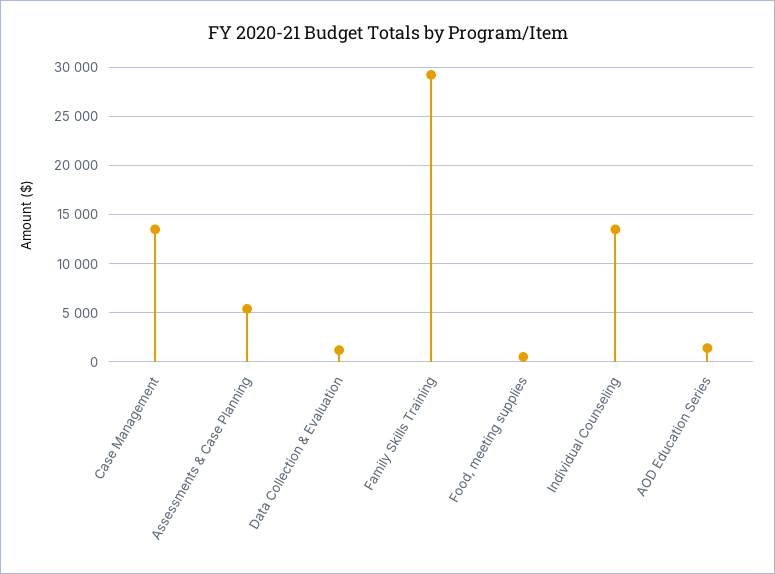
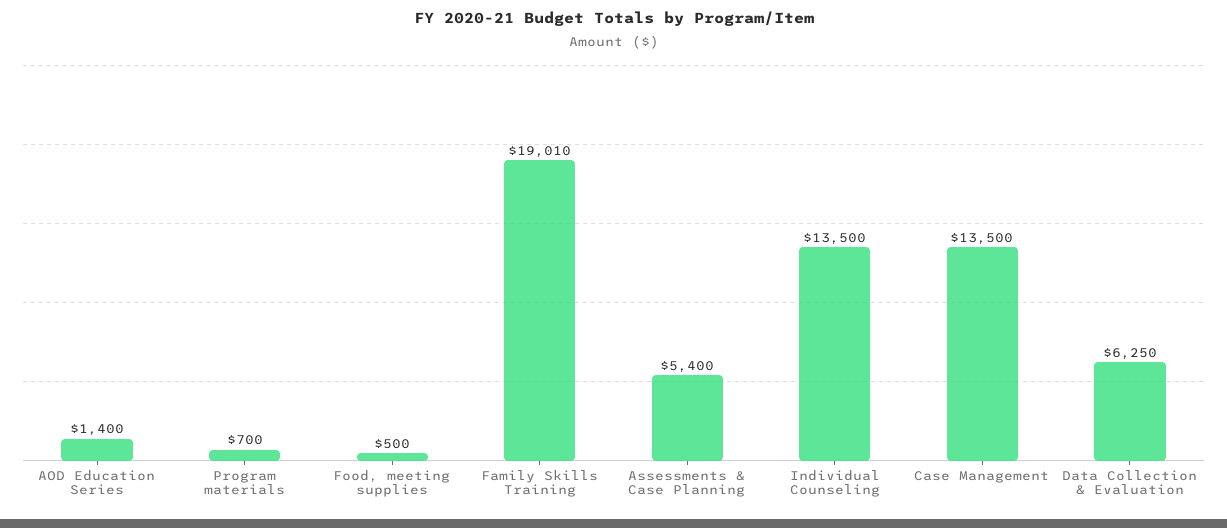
  {
    "Case Management": 13500,
    "Assessments & Case Planning": 5400,
-   "Data Collection & Evaluation": 1000,
+   "Data Collection & Evaluation": 6250,
-   "Family Skills Training": 29000,
+   "Family Skills Training": 19010,
    "Food, meeting supplies": 500,
    "Individual Counseling": 13500,
-   "AOD Education Series": 1400
+   "AOD Education Series": 1400,
+   "Program materials": 700
  }

